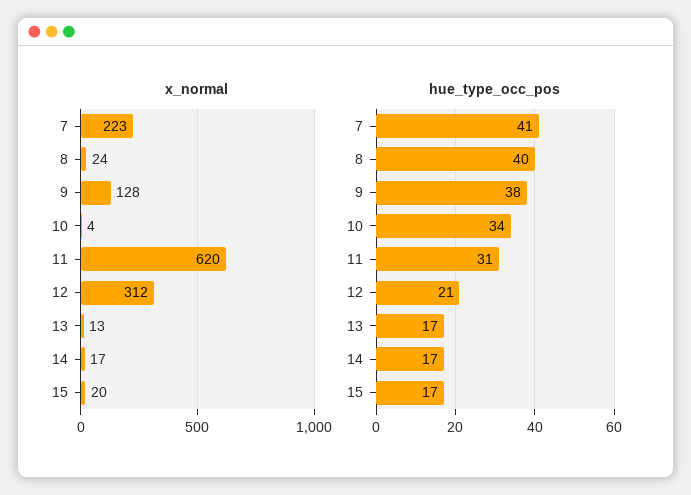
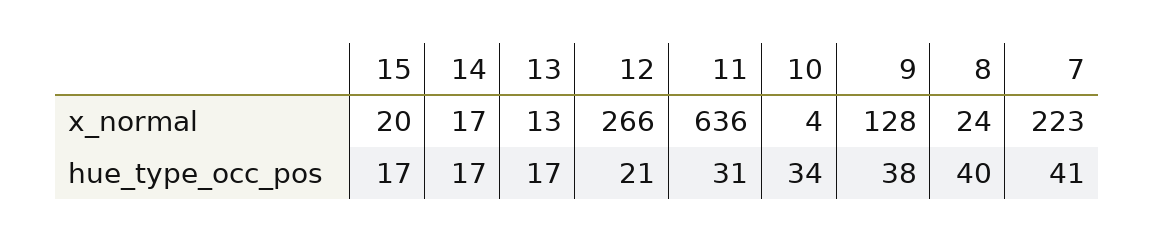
  {
    "x_normal": {
      "7": 223,
      "8": 24,
      "9": 128,
      "10": 4,
-     "11": 620,
+     "11": 636,
-     "12": 312,
+     "12": 266,
      "13": 13,
      "14": 17,
      "15": 20
    },
    "hue_type_occ_pos": {
      "7": 41,
      "8": 40,
      "9": 38,
      "10": 34,
      "11": 31,
      "12": 21,
      "13": 17,
      "14": 17,
      "15": 17
    }
  }

